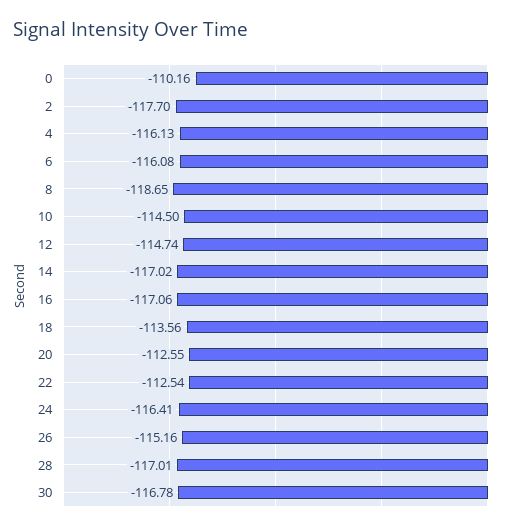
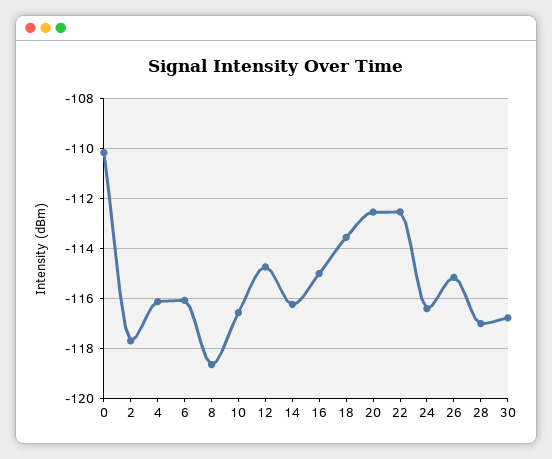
  {
    "0": -110.16,
    "2": -117.7,
    "4": -116.13,
    "6": -116.08,
    "8": -118.65,
-   "10": -114.5,
+   "10": -116.5,
    "12": -114.74,
-   "14": -117.02,
+   "14": -116.25,
-   "16": -117.06,
+   "16": -115,
    "18": -113.56,
    "20": -112.55,
    "22": -112.54,
    "24": -116.41,
    "26": -115.16,
    "28": -117.01,
    "30": -116.78
  }

